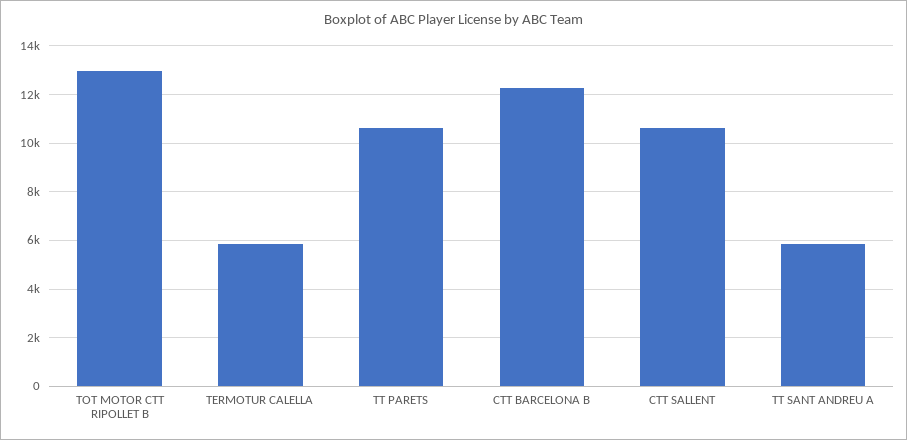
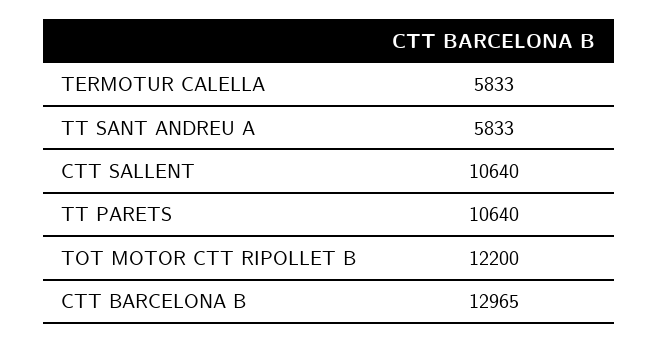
  {
-   "TOT MOTOR CTT RIPOLLET B": 13000,
+   "TOT MOTOR CTT RIPOLLET B": 12200,
    "TERMOTUR CALELLA": 5833,
    "TT PARETS": 10640,
-   "CTT BARCELONA B": 12250,
+   "CTT BARCELONA B": 12965,
    "CTT SALLENT": 10640,
    "TT SANT ANDREU A": 5833
  }

